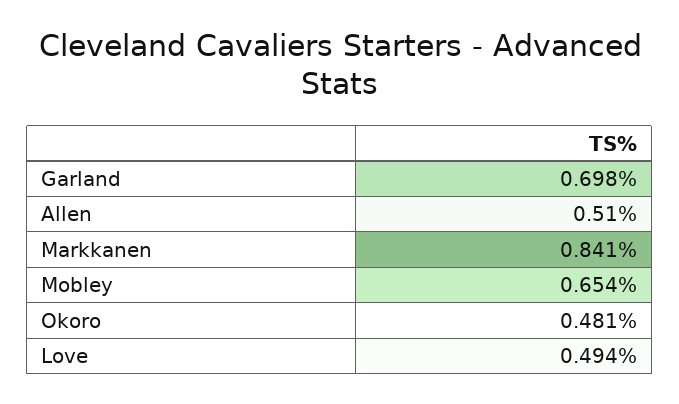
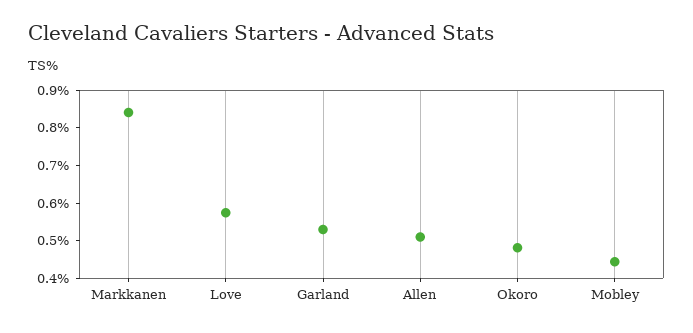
  {
-   "Garland": 0.698,
+   "Garland": 0.525,
    "Allen": 0.51,
    "Markkanen": 0.841,
-   "Mobley": 0.654,
+   "Mobley": 0.45,
    "Okoro": 0.481,
-   "Love": 0.494
+   "Love": 0.575
  }

